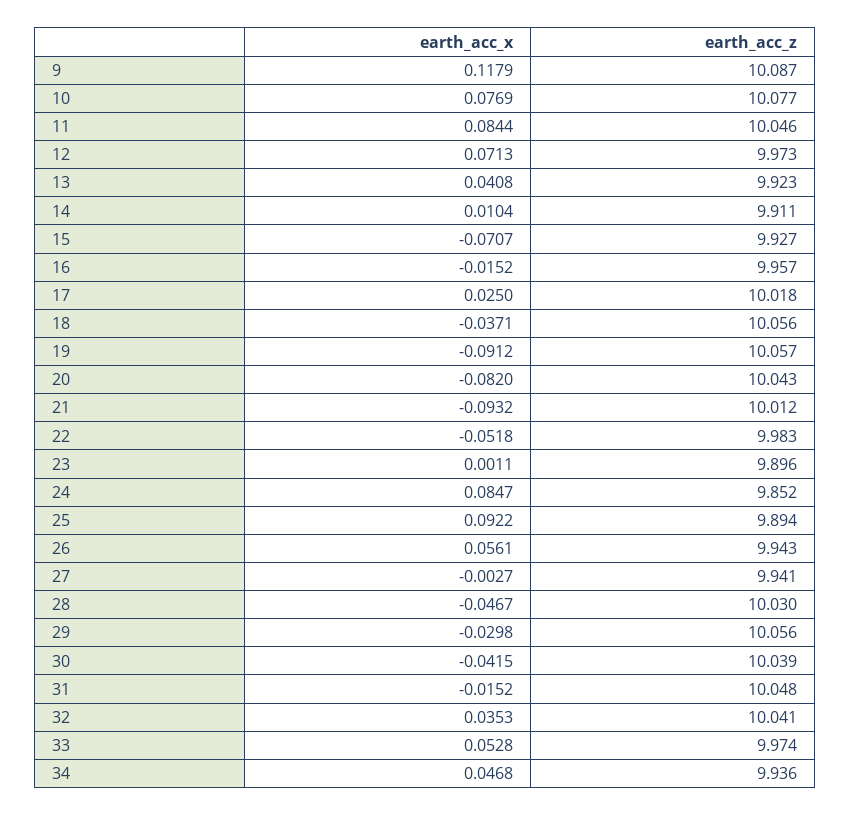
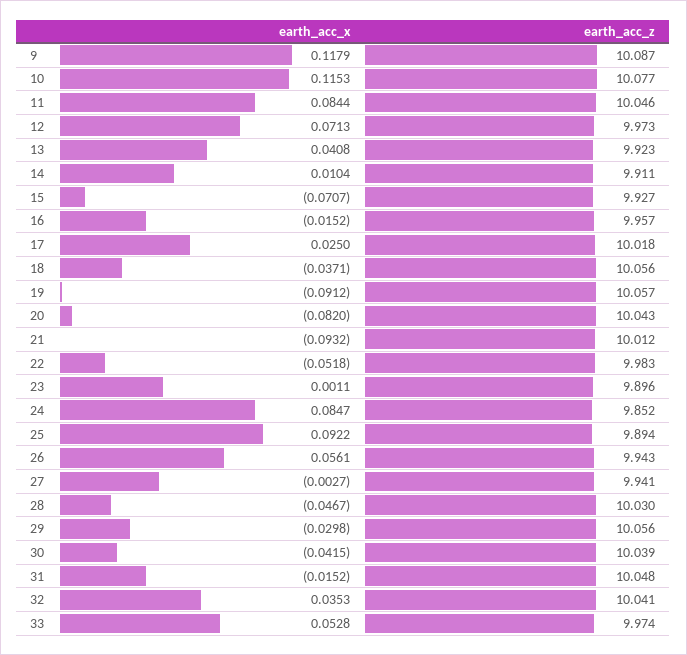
  {
    "earth_acc_x": {
      "9": 0.1179,
-     "10": 0.0769,
+     "10": 0.1153,
      "11": 0.0844,
      "12": 0.0713,
      "13": 0.0408,
      "14": 0.0104,
      "15": -0.0707,
      "16": -0.0152,
      "17": 0.025,
      "18": -0.0371,
      "19": -0.0912,
      "20": -0.082,
      "21": -0.0932,
      "22": -0.0518,
      "23": 0.0011,
      "24": 0.0847,
      "25": 0.0922,
      "26": 0.0561,
      "27": -0.0027,
      "28": -0.0467,
      "29": -0.0298,
      "30": -0.0415,
      "31": -0.0152,
      "32": 0.0353,
-     "33": 0.0528,
+     "33": 0.0528
-     "34": 0.0468
    },
    "earth_acc_z": {
      "9": 10.087,
      "10": 10.077,
      "11": 10.046,
      "12": 9.973,
      "13": 9.923,
      "14": 9.911,
      "15": 9.927,
      "16": 9.957,
      "17": 10.018,
      "18": 10.056,
      "19": 10.057,
      "20": 10.043,
      "21": 10.012,
      "22": 9.983,
      "23": 9.896,
      "24": 9.852,
      "25": 9.894,
      "26": 9.943,
      "27": 9.941,
      "28": 10.03,
      "29": 10.056,
      "30": 10.039,
      "31": 10.048,
      "32": 10.041,
-     "33": 9.974,
+     "33": 9.974
-     "34": 9.936
    }
  }

